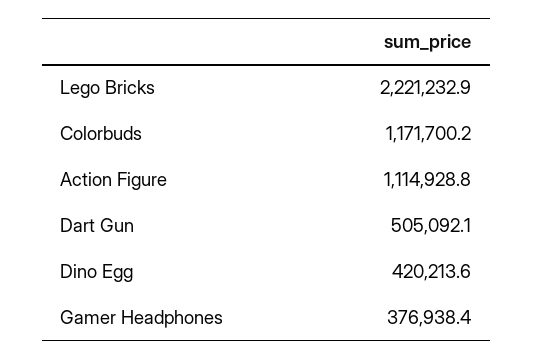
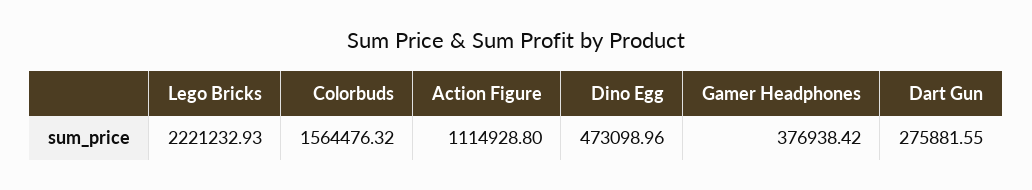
  {
    "Lego Bricks": 2221232.93,
-   "Colorbuds": 1171700.2,
+   "Colorbuds": 1564476.32,
    "Action Figure": 1114928.8,
-   "Dart Gun": 505092.1,
+   "Dart Gun": 275881.55,
-   "Dino Egg": 420213.6,
+   "Dino Egg": 473098.96,
    "Gamer Headphones": 376938.42
  }

